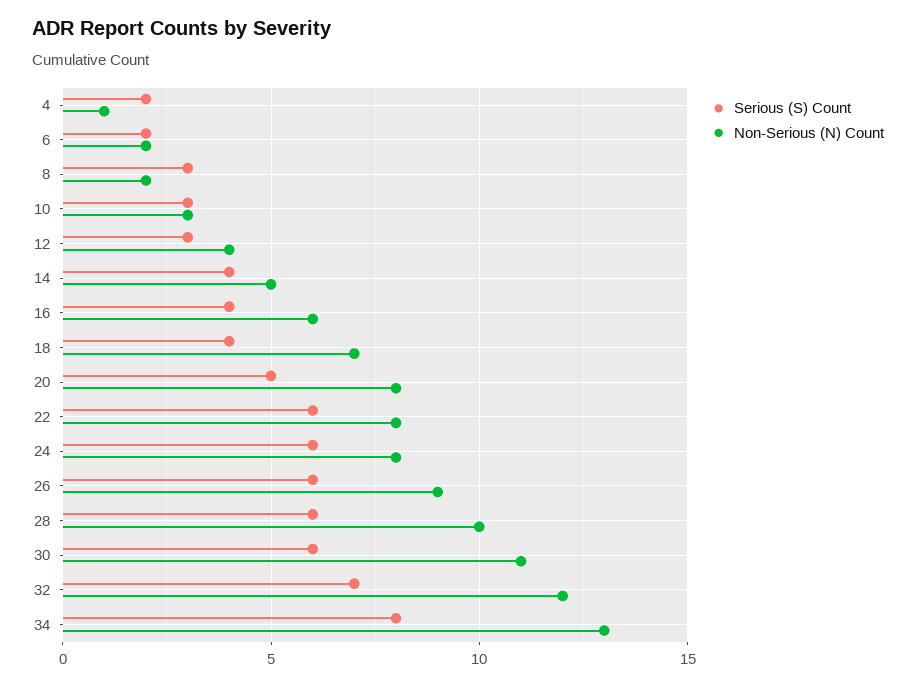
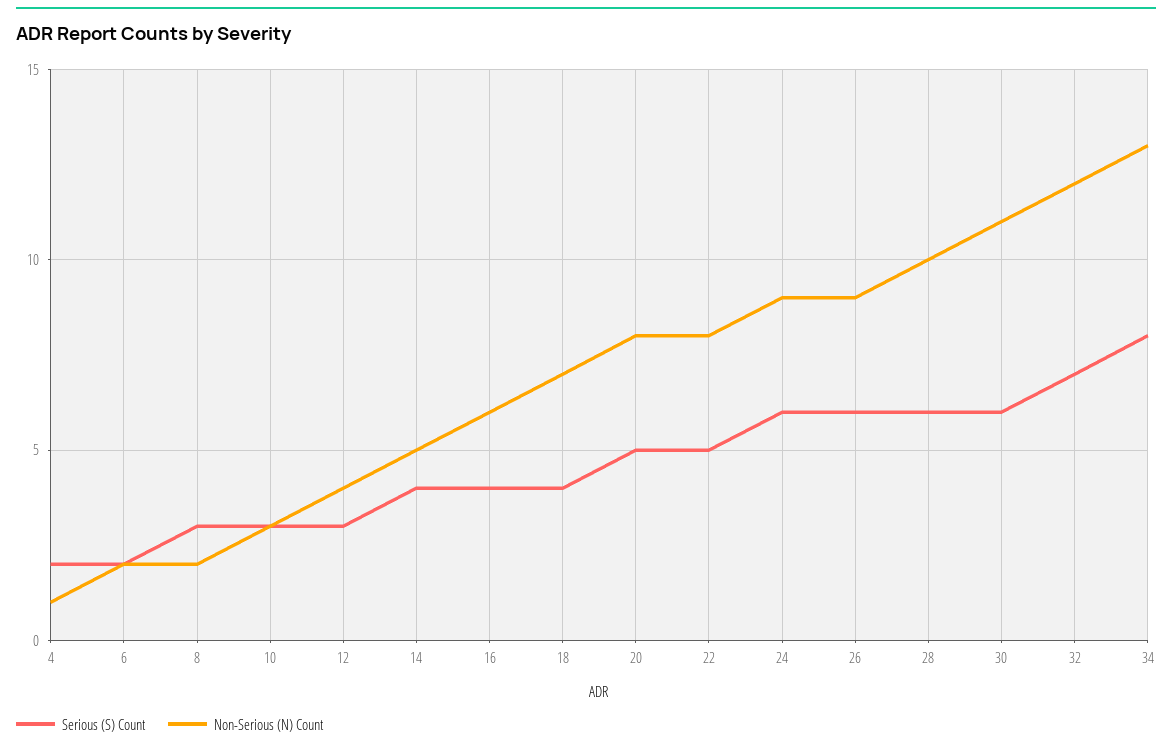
  {
    "Serious (S) Count": {
      "4": 2,
      "6": 2,
      "8": 3,
      "10": 3,
      "12": 3,
      "14": 4,
      "16": 4,
      "18": 4,
      "20": 5,
-     "22": 6,
+     "22": 5,
      "24": 6,
      "26": 6,
      "28": 6,
      "30": 6,
      "32": 7,
      "34": 8
    },
    "Non-Serious (N) Count": {
      "4": 1,
      "6": 2,
      "8": 2,
      "10": 3,
      "12": 4,
      "14": 5,
      "16": 6,
      "18": 7,
      "20": 8,
      "22": 8,
-     "24": 8,
+     "24": 9,
      "26": 9,
      "28": 10,
      "30": 11,
      "32": 12,
      "34": 13
    }
  }

